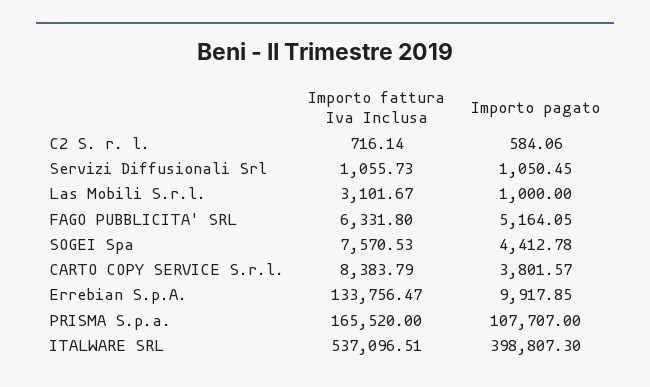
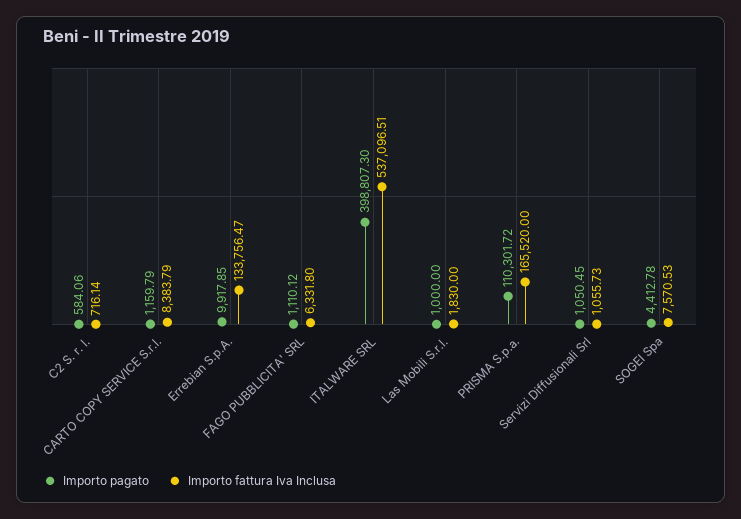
  {
    "Importo fattura Iva Inclusa": {
      "C2 S. r. l.": 716.14,
      "Servizi Diffusionali Srl": 1055.73,
-     "Las Mobili S.r.l.": 3101.67,
+     "Las Mobili S.r.l.": 1830,
      "FAGO PUBBLICITA' SRL": 6331.8,
      "SOGEI Spa": 7570.53,
      "CARTO COPY SERVICE S.r.l.": 8383.79,
      "Errebian S.p.A.": 133756.47,
      "PRISMA S.p.a.": 165520,
      "ITALWARE SRL": 537096.51
    },
    "Importo pagato": {
      "C2 S. r. l.": 584.06,
      "Servizi Diffusionali Srl": 1050.45,
      "Las Mobili S.r.l.": 1000,
-     "FAGO PUBBLICITA' SRL": 5164.05,
+     "FAGO PUBBLICITA' SRL": 1110.12,
      "SOGEI Spa": 4412.78,
-     "CARTO COPY SERVICE S.r.l.": 3801.57,
+     "CARTO COPY SERVICE S.r.l.": 1159.79,
      "Errebian S.p.A.": 9917.85,
-     "PRISMA S.p.a.": 107707,
+     "PRISMA S.p.a.": 110301.72,
      "ITALWARE SRL": 398807.3
    }
  }

